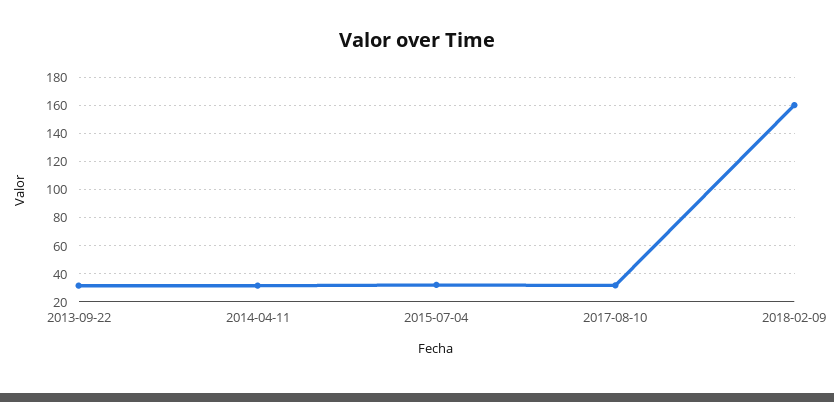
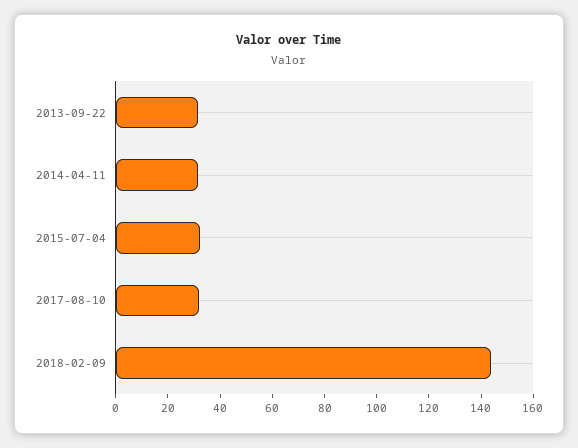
  {
    "2013-09-22": 30,
    "2014-04-11": 30,
    "2015-07-04": 30,
    "2017-08-10": 30,
-   "2018-02-09": 160
+   "2018-02-09": 145
  }

